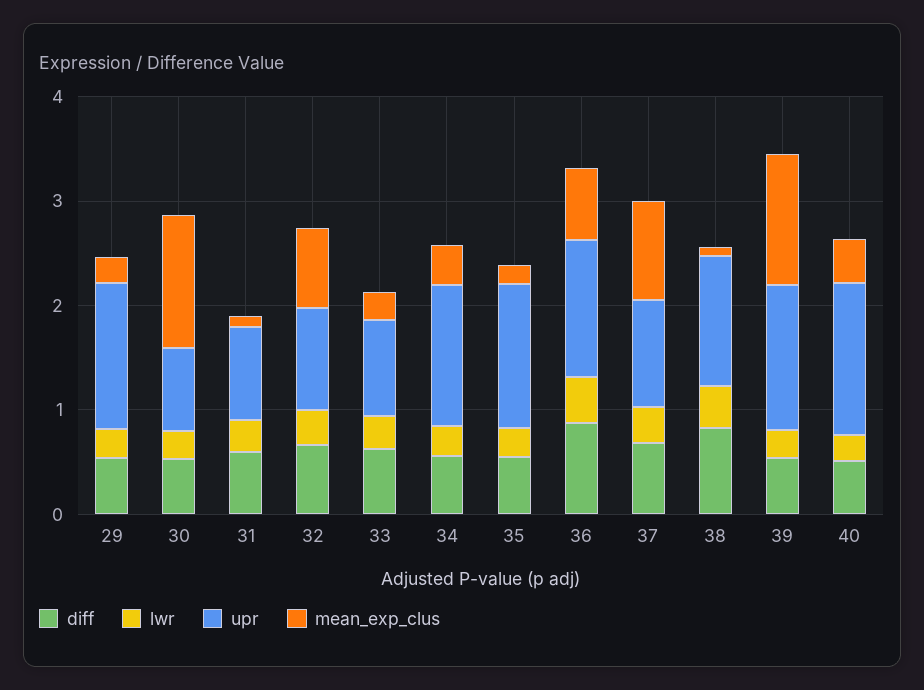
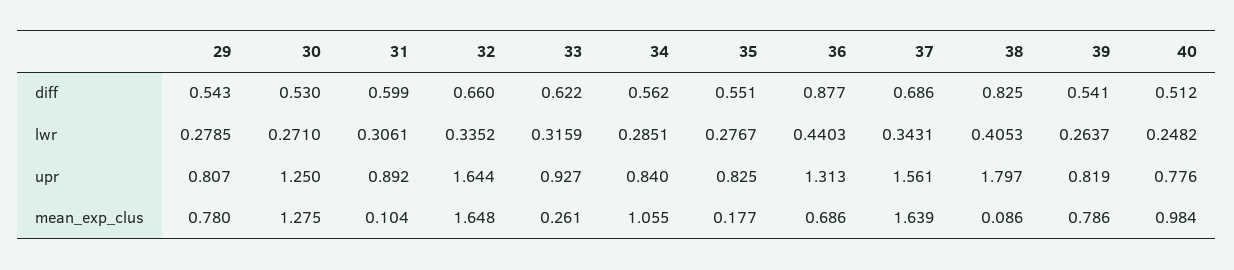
  {
    "diff": {
      "29": 0.543,
      "30": 0.53,
      "31": 0.599,
      "32": 0.66,
      "33": 0.622,
      "34": 0.562,
      "35": 0.551,
      "36": 0.877,
      "37": 0.686,
      "38": 0.825,
      "39": 0.541,
      "40": 0.512
    },
    "lwr": {
      "29": 0.2785,
      "30": 0.271,
      "31": 0.3061,
      "32": 0.3352,
      "33": 0.3159,
      "34": 0.2851,
      "35": 0.2767,
      "36": 0.4403,
      "37": 0.3431,
      "38": 0.4053,
      "39": 0.2637,
      "40": 0.2482
    },
    "upr": {
-     "29": 1.4,
+     "29": 0.807,
-     "30": 0.8,
+     "30": 1.25,
      "31": 0.892,
-     "32": 1,
+     "32": 1.644,
      "33": 0.927,
-     "34": 1.4,
+     "34": 0.84,
-     "35": 1.4,
+     "35": 0.825,
      "36": 1.313,
-     "37": 1,
+     "37": 1.561,
-     "38": 1.2,
+     "38": 1.797,
-     "39": 1.4,
+     "39": 0.819,
-     "40": 1.4
+     "40": 0.776
    },
    "mean_exp_clus": {
-     "29": 0.2,
+     "29": 0.78,
      "30": 1.275,
      "31": 0.104,
-     "32": 0.8,
+     "32": 1.648,
      "33": 0.261,
-     "34": 0.4,
+     "34": 1.055,
      "35": 0.177,
      "36": 0.686,
-     "37": 1,
+     "37": 1.639,
      "38": 0.086,
-     "39": 1.2,
+     "39": 0.786,
-     "40": 0.4
+     "40": 0.984
    }
  }

